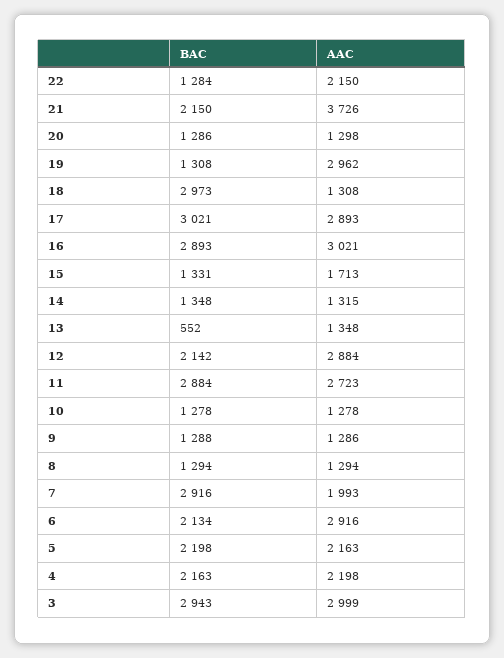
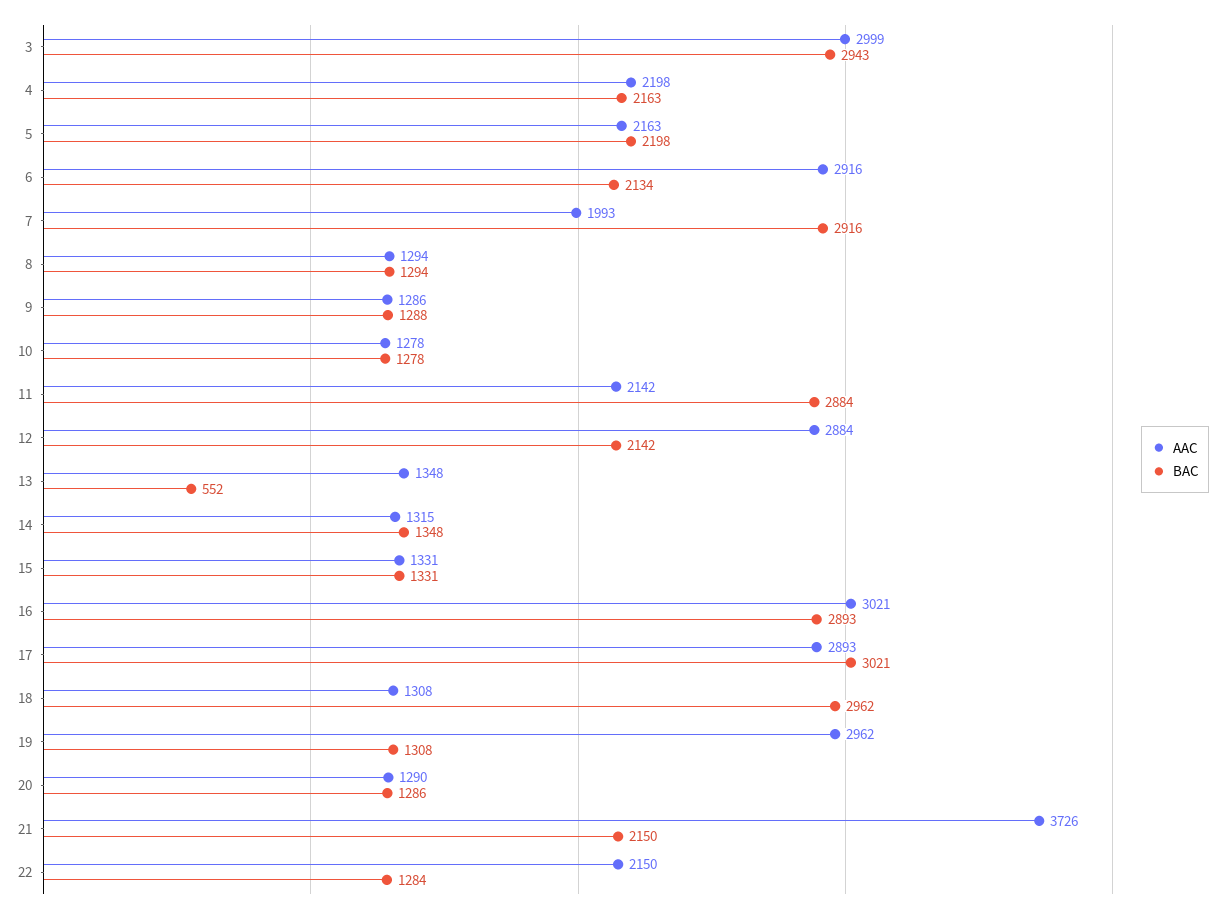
  {
    "BAC": {
      "22": 1284,
      "21": 2150,
      "20": 1286,
      "19": 1308,
-     "18": 2973,
+     "18": 2962,
      "17": 3021,
      "16": 2893,
      "15": 1331,
      "14": 1348,
      "13": 552,
      "12": 2142,
      "11": 2884,
      "10": 1278,
      "9": 1288,
      "8": 1294,
      "7": 2916,
      "6": 2134,
      "5": 2198,
      "4": 2163,
      "3": 2943
    },
    "AAC": {
      "22": 2150,
      "21": 3726,
-     "20": 1298,
+     "20": 1290,
      "19": 2962,
      "18": 1308,
      "17": 2893,
      "16": 3021,
-     "15": 1713,
+     "15": 1331,
      "14": 1315,
      "13": 1348,
      "12": 2884,
-     "11": 2723,
+     "11": 2142,
      "10": 1278,
      "9": 1286,
      "8": 1294,
      "7": 1993,
      "6": 2916,
      "5": 2163,
      "4": 2198,
      "3": 2999
    }
  }

